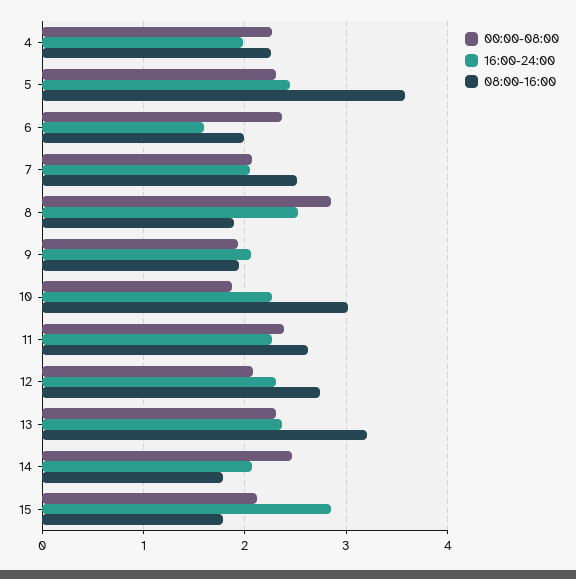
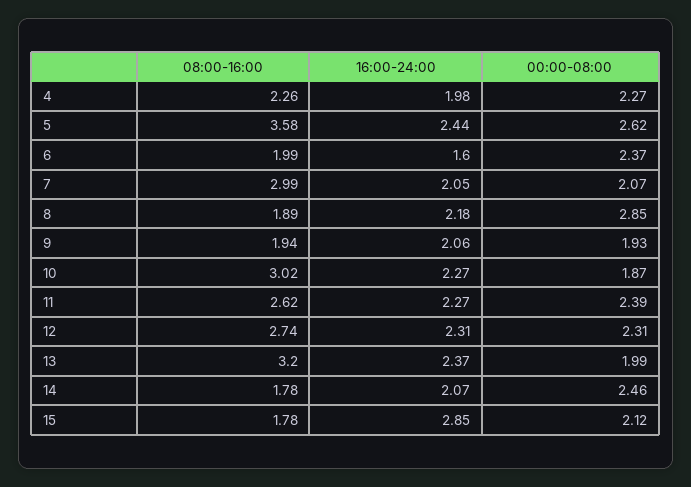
  {
    "00:00-08:00": {
      "4": 2.27,
-     "5": 2.3,
+     "5": 2.62,
      "6": 2.37,
      "7": 2.07,
      "8": 2.85,
      "9": 1.93,
      "10": 1.87,
      "11": 2.39,
-     "12": 2.1,
+     "12": 2.31,
-     "13": 2.3,
+     "13": 1.99,
      "14": 2.46,
      "15": 2.12
    },
    "16:00-24:00": {
      "4": 1.98,
      "5": 2.44,
      "6": 1.6,
      "7": 2.05,
-     "8": 2.5,
+     "8": 2.18,
      "9": 2.06,
      "10": 2.27,
      "11": 2.27,
      "12": 2.31,
      "13": 2.37,
      "14": 2.07,
      "15": 2.85
    },
    "08:00-16:00": {
      "4": 2.26,
      "5": 3.58,
      "6": 1.99,
-     "7": 2.5,
+     "7": 2.99,
      "8": 1.89,
      "9": 1.94,
      "10": 3.02,
      "11": 2.62,
      "12": 2.74,
      "13": 3.2,
      "14": 1.78,
      "15": 1.78
    }
  }

